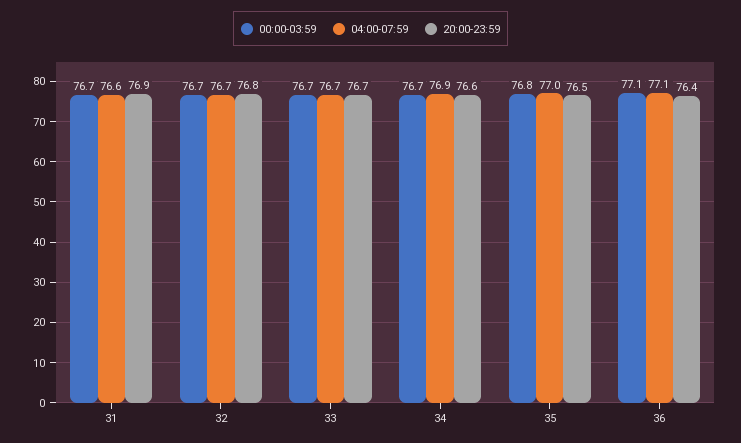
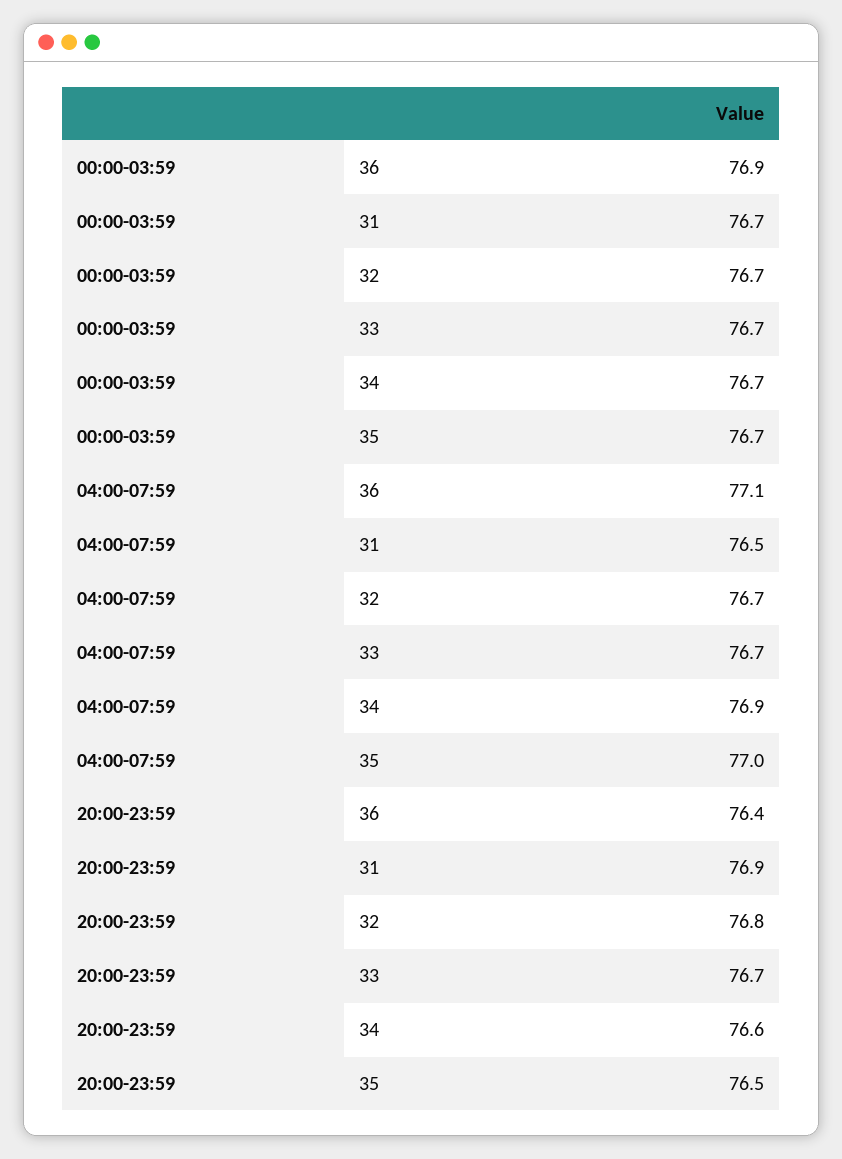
  {
    "00:00-03:59": {
      "31": 76.7,
      "32": 76.7,
      "33": 76.7,
      "34": 76.7,
-     "35": 76.8,
+     "35": 76.7,
-     "36": 77.1
+     "36": 76.9
    },
    "04:00-07:59": {
-     "31": 76.6,
+     "31": 76.5,
      "32": 76.7,
      "33": 76.7,
      "34": 76.9,
      "35": 77,
      "36": 77.1
    },
    "20:00-23:59": {
      "31": 76.9,
      "32": 76.8,
      "33": 76.7,
      "34": 76.6,
      "35": 76.5,
      "36": 76.4
    }
  }

